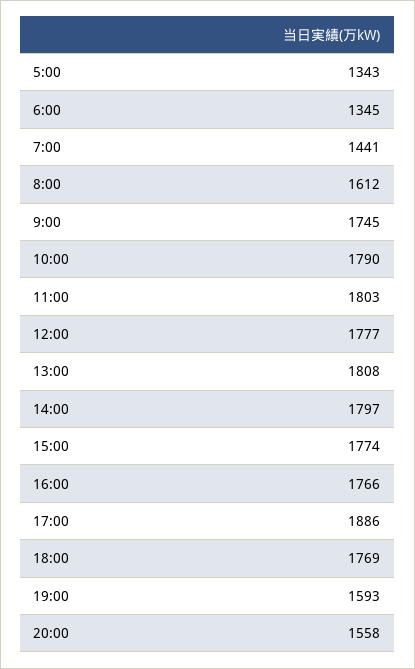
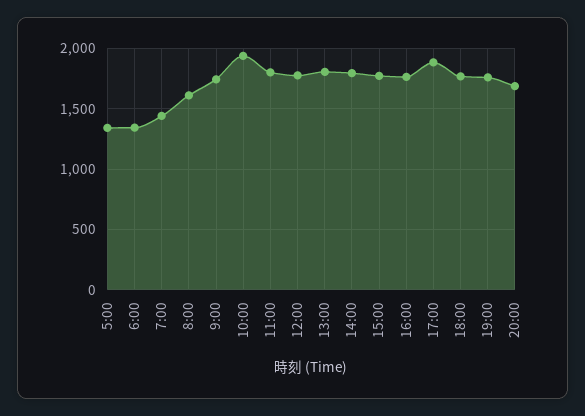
  {
    "5:00": 1343,
    "6:00": 1345,
    "7:00": 1441,
    "8:00": 1612,
    "9:00": 1745,
-   "10:00": 1790,
+   "10:00": 1950,
    "11:00": 1803,
    "12:00": 1777,
    "13:00": 1808,
    "14:00": 1797,
    "15:00": 1774,
    "16:00": 1766,
    "17:00": 1886,
    "18:00": 1769,
-   "19:00": 1593,
+   "19:00": 1750,
-   "20:00": 1558
+   "20:00": 1700
  }

